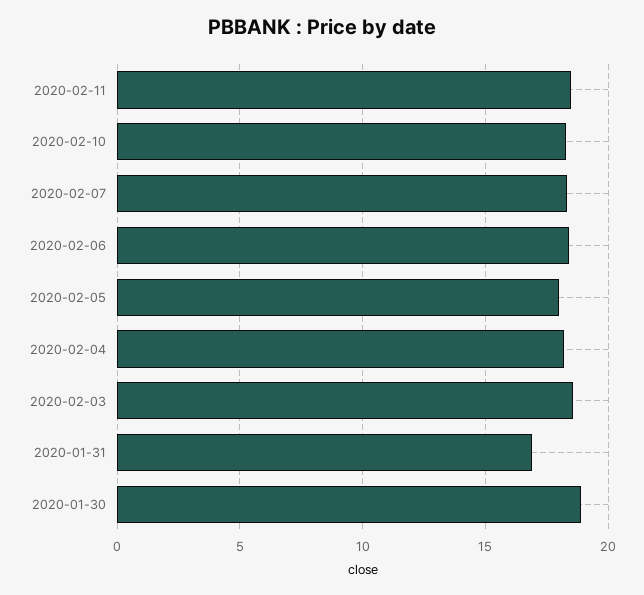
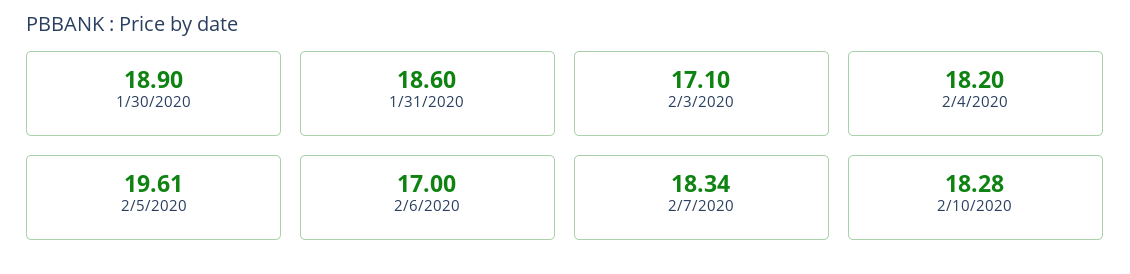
  {
-   "2020-02-11": 18.5,
    "2020-02-10": 18.28,
    "2020-02-07": 18.34,
-   "2020-02-06": 18.5,
+   "2020-02-06": 17,
-   "2020-02-05": 18,
+   "2020-02-05": 19.61,
    "2020-02-04": 18.2,
-   "2020-02-03": 18.5,
+   "2020-02-03": 17.1,
-   "2020-01-31": 17,
+   "2020-01-31": 18.6,
    "2020-01-30": 18.9
  }

